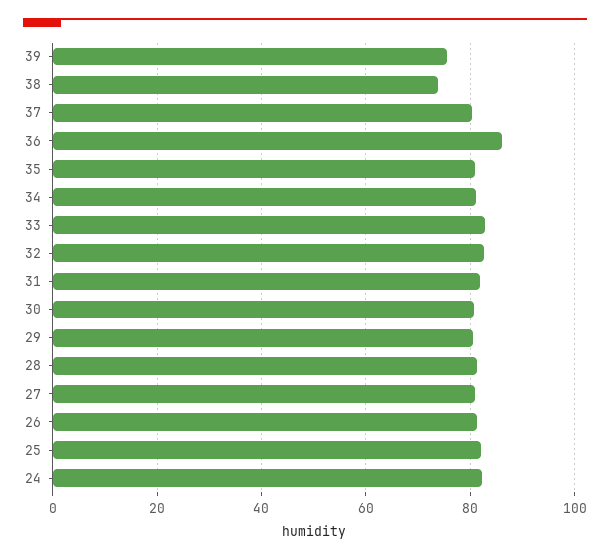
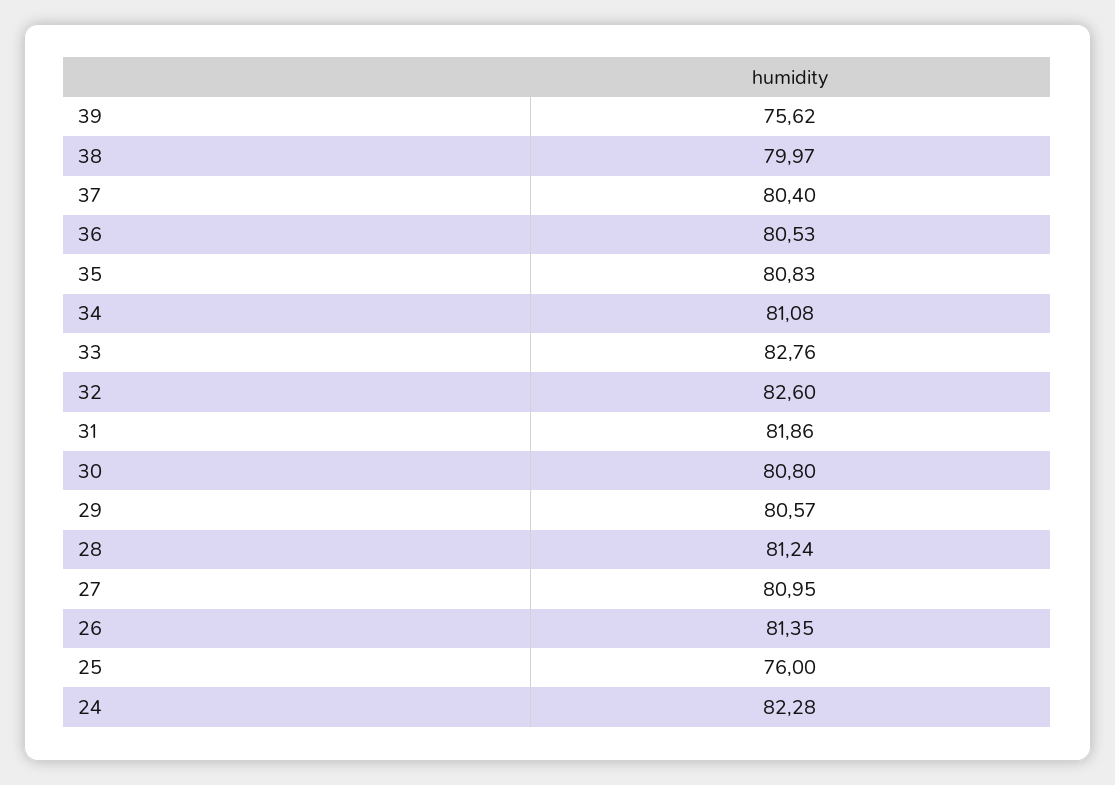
  {
    "39": 75.62,
-   "38": 74,
+   "38": 79.97,
    "37": 80.4,
-   "36": 86,
+   "36": 80.53,
    "35": 80.83,
    "34": 81.08,
    "33": 82.76,
    "32": 82.6,
    "31": 81.86,
    "30": 80.8,
    "29": 80.57,
    "28": 81.24,
    "27": 80.95,
    "26": 81.35,
-   "25": 82,
+   "25": 76,
    "24": 82.28
  }

